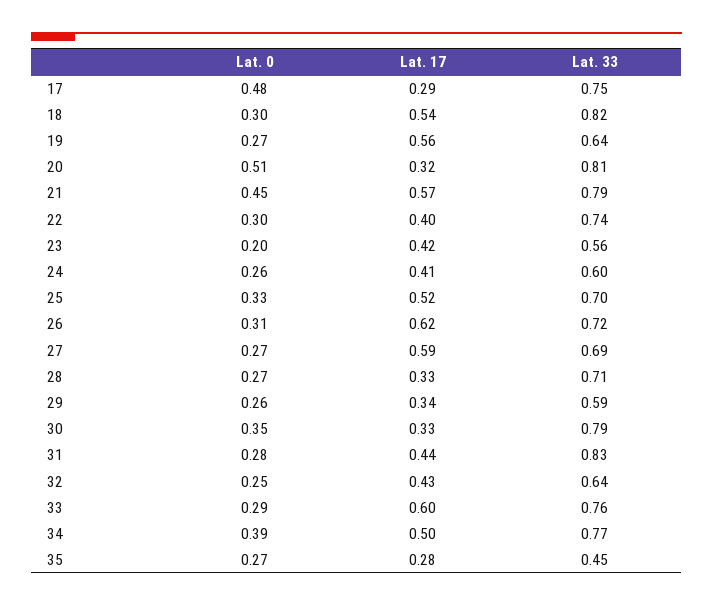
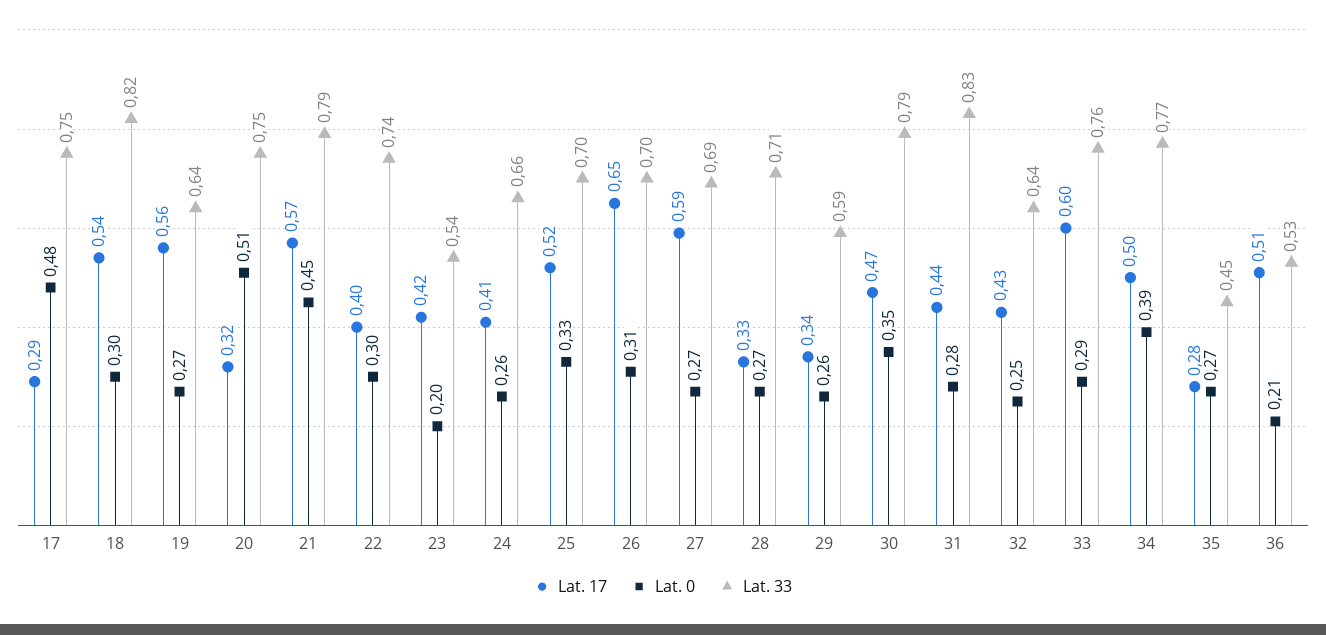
  {
    "Lat. 0": {
      "17": 0.48,
      "18": 0.3,
      "19": 0.27,
      "20": 0.51,
      "21": 0.45,
      "22": 0.3,
      "23": 0.2,
      "24": 0.26,
      "25": 0.33,
      "26": 0.31,
      "27": 0.27,
      "28": 0.27,
      "29": 0.26,
      "30": 0.35,
      "31": 0.28,
      "32": 0.25,
      "33": 0.29,
      "34": 0.39,
-     "35": 0.27
+     "35": 0.27,
+     "36": 0.21
    },
    "Lat. 17": {
      "17": 0.29,
      "18": 0.54,
      "19": 0.56,
      "20": 0.32,
      "21": 0.57,
      "22": 0.4,
      "23": 0.42,
      "24": 0.41,
      "25": 0.52,
-     "26": 0.62,
+     "26": 0.65,
      "27": 0.59,
      "28": 0.33,
      "29": 0.34,
-     "30": 0.33,
+     "30": 0.47,
      "31": 0.44,
      "32": 0.43,
      "33": 0.6,
      "34": 0.5,
-     "35": 0.28
+     "35": 0.28,
+     "36": 0.51
    },
    "Lat. 33": {
      "17": 0.75,
      "18": 0.82,
      "19": 0.64,
-     "20": 0.81,
+     "20": 0.75,
      "21": 0.79,
      "22": 0.74,
-     "23": 0.56,
+     "23": 0.54,
-     "24": 0.6,
+     "24": 0.66,
      "25": 0.7,
-     "26": 0.72,
+     "26": 0.7,
      "27": 0.69,
      "28": 0.71,
      "29": 0.59,
      "30": 0.79,
      "31": 0.83,
      "32": 0.64,
      "33": 0.76,
      "34": 0.77,
-     "35": 0.45
+     "35": 0.45,
+     "36": 0.53
    }
  }

